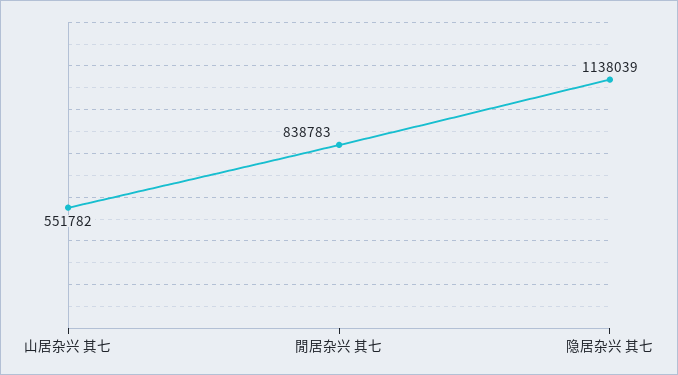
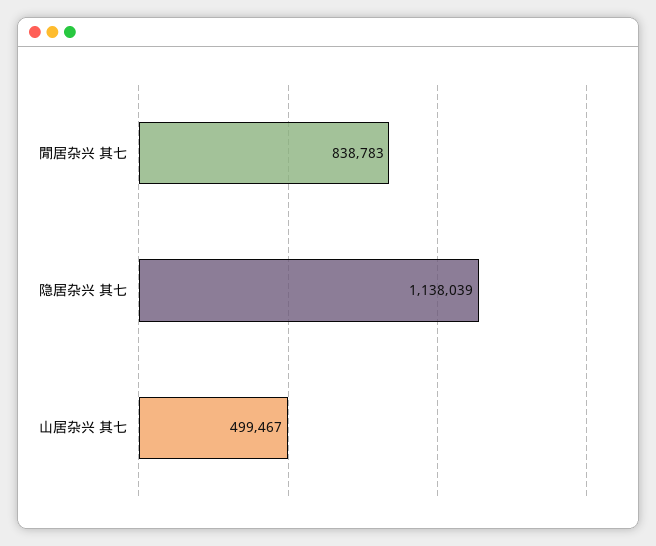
  {
-   "山居杂兴 其七": 551782,
+   "山居杂兴 其七": 499467,
    "閒居杂兴 其七": 838783,
    "隐居杂兴 其七": 1138039
  }

